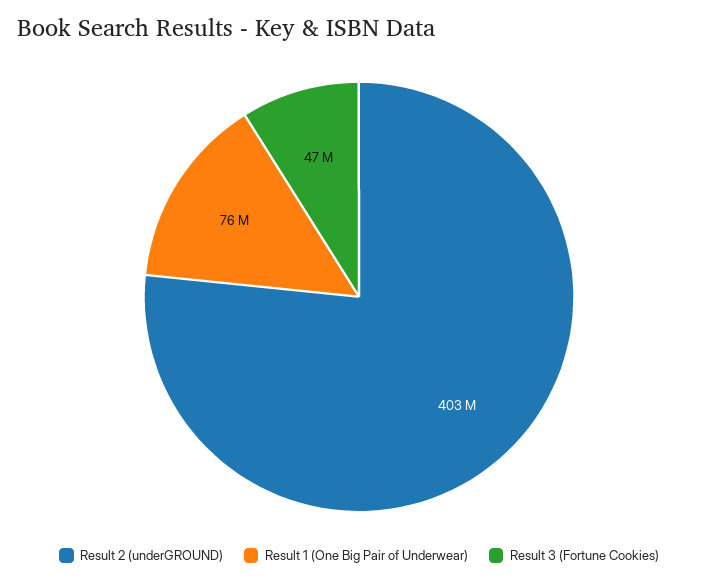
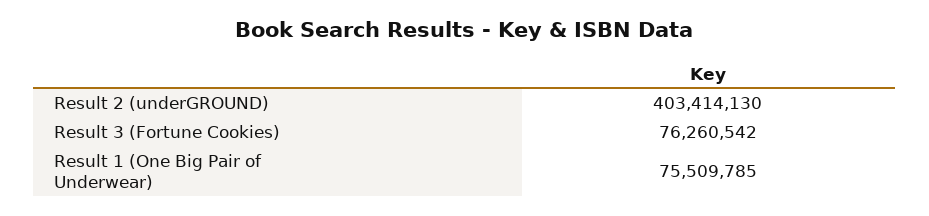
  {
    "Result 2 (underGROUND)": 403414130,
    "Result 1 (One Big Pair of Underwear)": 75509785,
-   "Result 3 (Fortune Cookies)": 47000000
+   "Result 3 (Fortune Cookies)": 76260542
  }

